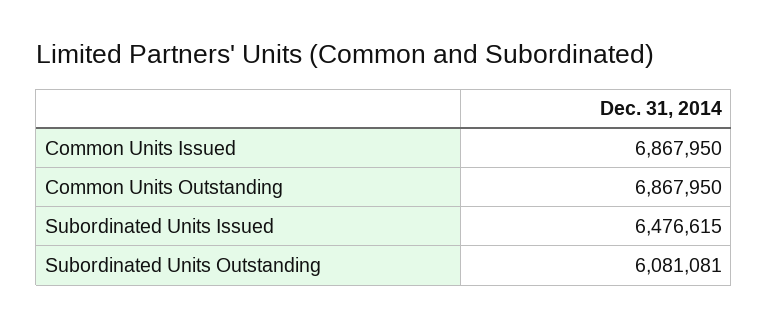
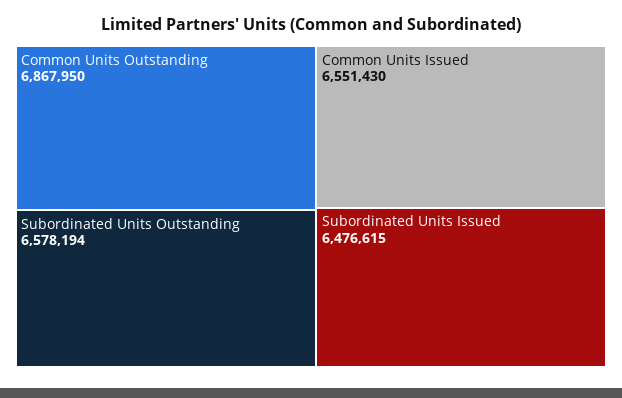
  {
-   "Common Units Issued": 6867950,
+   "Common Units Issued": 6551430,
    "Common Units Outstanding": 6867950,
    "Subordinated Units Issued": 6476615,
-   "Subordinated Units Outstanding": 6081081
+   "Subordinated Units Outstanding": 6578194
  }

